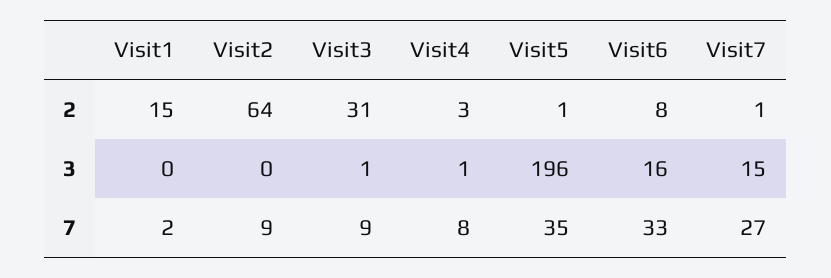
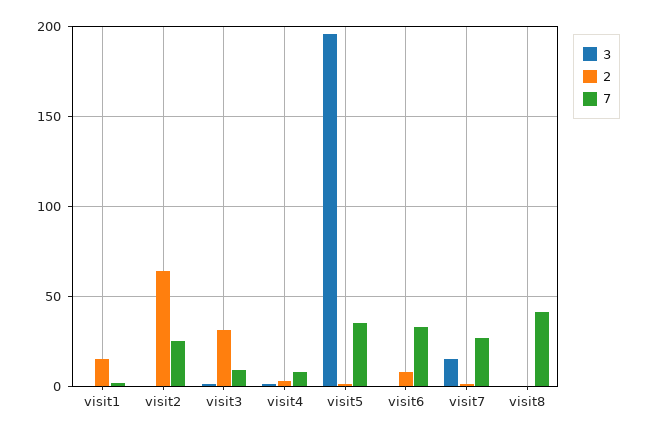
  {
    "2": {
      "Visit1": 15,
      "Visit2": 64,
      "Visit3": 31,
      "Visit4": 3,
      "Visit5": 1,
      "Visit6": 8,
-     "Visit7": 1
+     "Visit7": 1,
+     "visit8": 0
    },
    "3": {
      "Visit1": 0,
      "Visit2": 0,
      "Visit3": 1,
      "Visit4": 1,
      "Visit5": 196,
-     "Visit6": 16,
+     "Visit6": 0,
-     "Visit7": 15
+     "Visit7": 15,
+     "visit8": 0
    },
    "7": {
      "Visit1": 2,
-     "Visit2": 9,
+     "Visit2": 25,
      "Visit3": 9,
      "Visit4": 8,
      "Visit5": 35,
      "Visit6": 33,
-     "Visit7": 27
+     "Visit7": 27,
+     "visit8": 40
    }
  }

